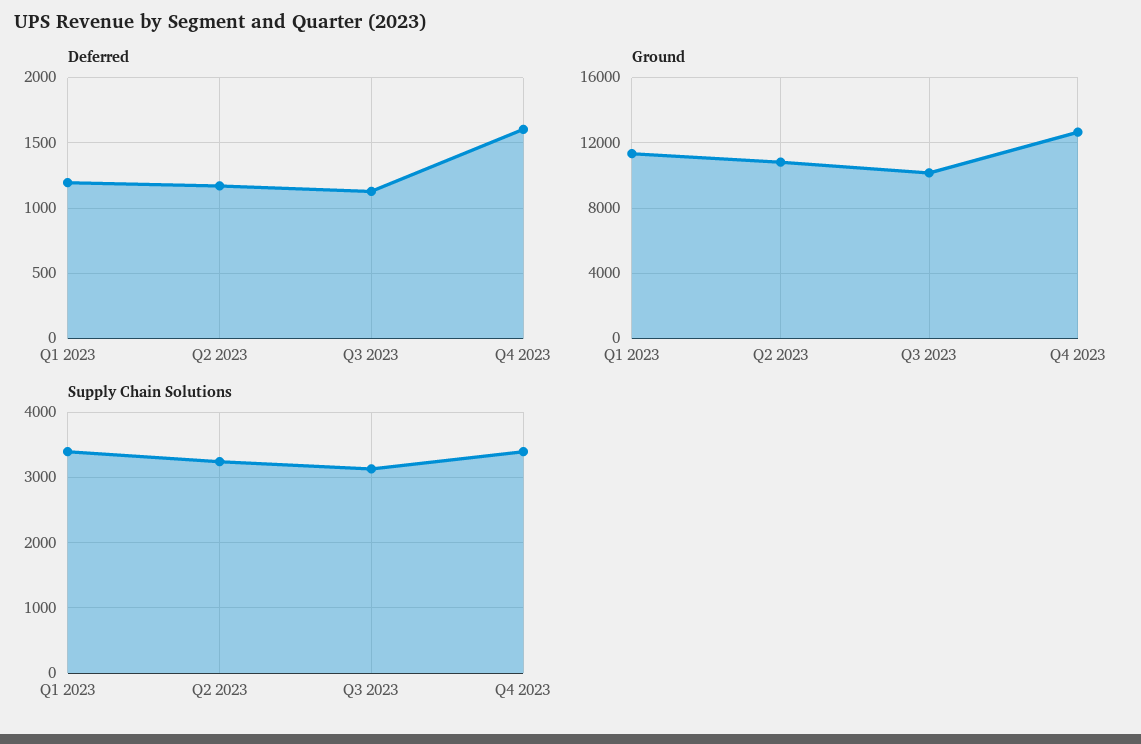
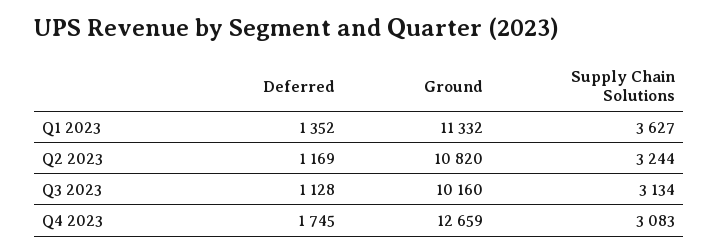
  {
    "Deferred": {
-     "Q1 2023": 1200,
+     "Q1 2023": 1352,
      "Q2 2023": 1169,
      "Q3 2023": 1128,
-     "Q4 2023": 1600
+     "Q4 2023": 1745
    },
    "Ground": {
      "Q1 2023": 11332,
      "Q2 2023": 10820,
      "Q3 2023": 10160,
      "Q4 2023": 12659
    },
    "Supply Chain Solutions": {
-     "Q1 2023": 3400,
+     "Q1 2023": 3627,
      "Q2 2023": 3244,
      "Q3 2023": 3134,
-     "Q4 2023": 3400
+     "Q4 2023": 3083
    }
  }

